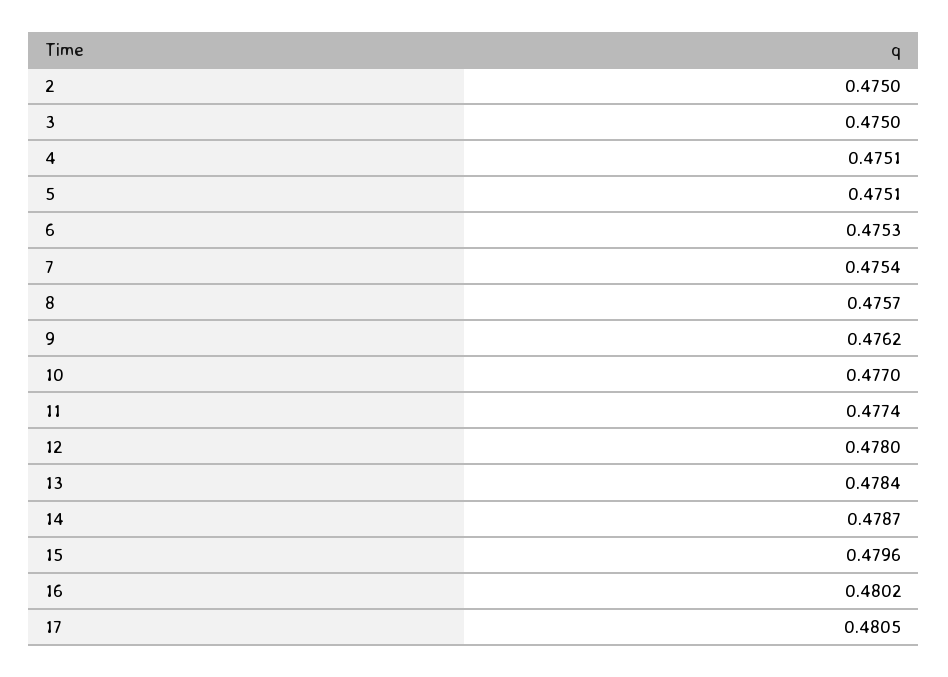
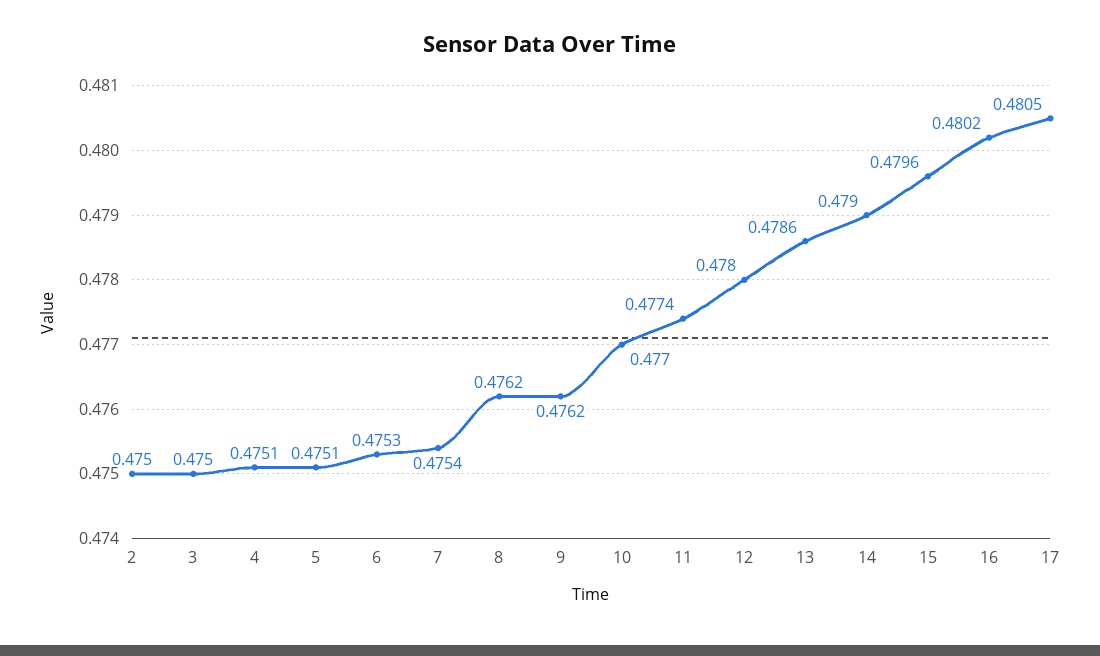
  {
    "2": 0.475,
    "3": 0.475,
    "4": 0.4751,
    "5": 0.4751,
    "6": 0.4753,
    "7": 0.4754,
-   "8": 0.4757,
+   "8": 0.4762,
    "9": 0.4762,
    "10": 0.477,
    "11": 0.4774,
    "12": 0.478,
-   "13": 0.4784,
+   "13": 0.4786,
-   "14": 0.4787,
+   "14": 0.479,
    "15": 0.4796,
    "16": 0.4802,
    "17": 0.4805
  }

